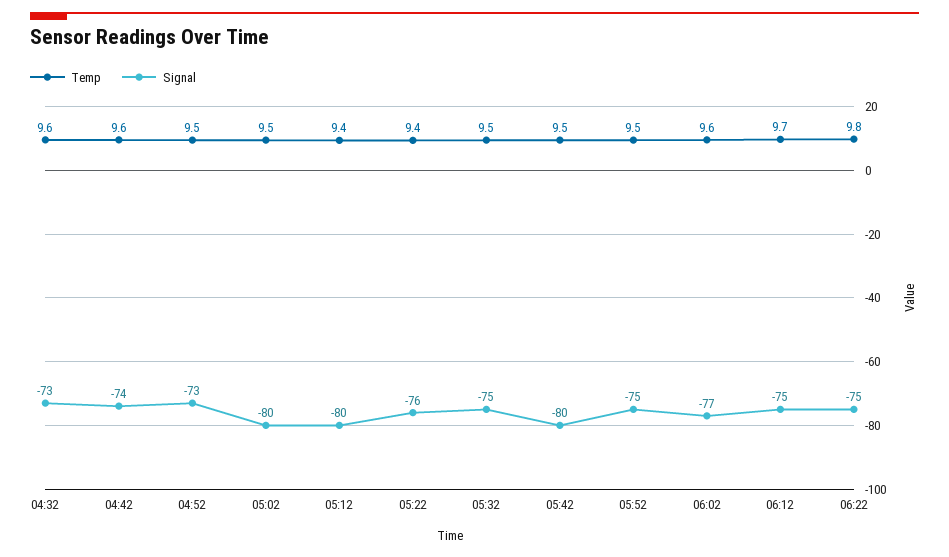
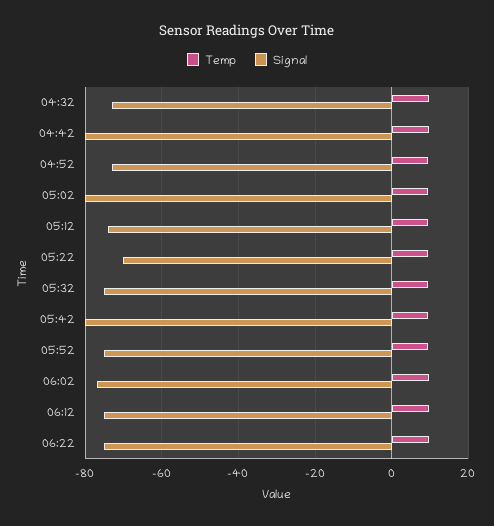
  {
    "Temp": {
      "04:32": 9.6,
      "04:42": 9.6,
      "04:52": 9.5,
      "05:02": 9.5,
      "05:12": 9.4,
      "05:22": 9.4,
      "05:32": 9.5,
      "05:42": 9.5,
      "05:52": 9.5,
      "06:02": 9.6,
      "06:12": 9.7,
      "06:22": 9.8
    },
    "Signal": {
      "04:32": -73,
-     "04:42": -74,
+     "04:42": -80,
      "04:52": -73,
      "05:02": -80,
-     "05:12": -80,
+     "05:12": -74,
-     "05:22": -76,
+     "05:22": -70,
      "05:32": -75,
      "05:42": -80,
      "05:52": -75,
      "06:02": -77,
      "06:12": -75,
      "06:22": -75
    }
  }

